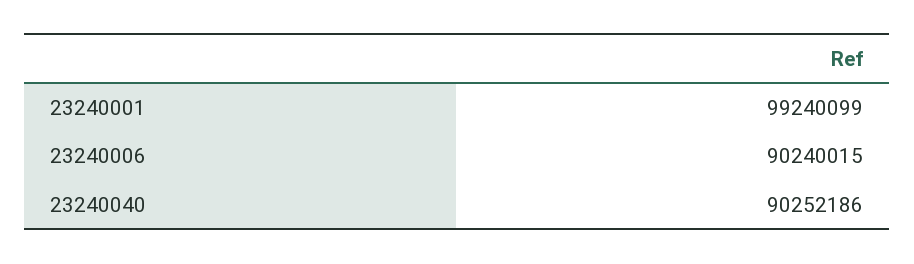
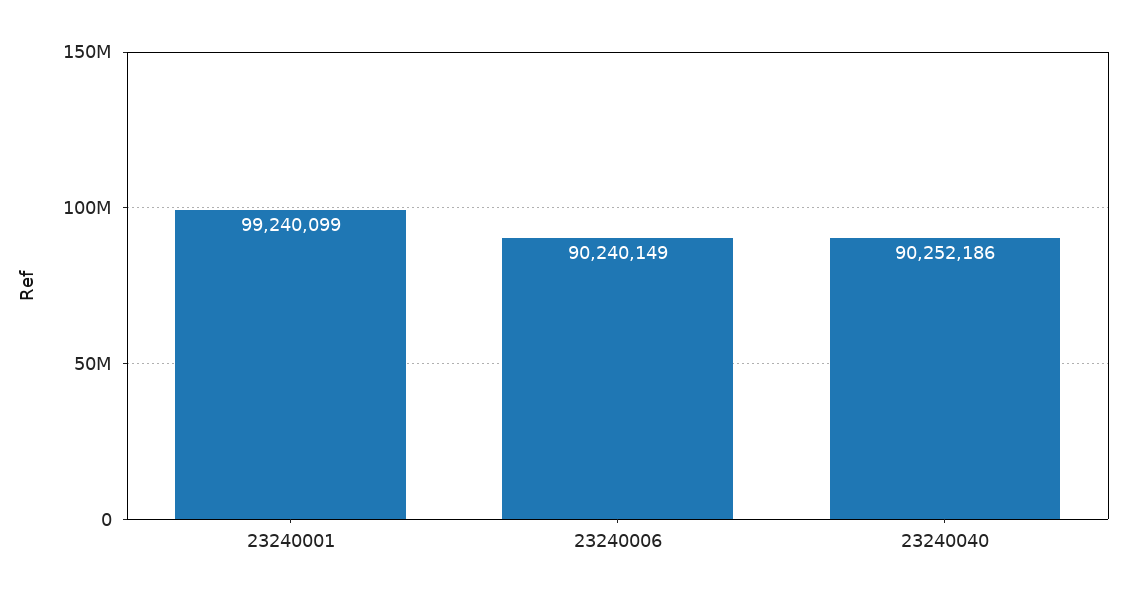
  {
    "23240001": 99240099,
-   "23240006": 90240015,
+   "23240006": 90240149,
    "23240040": 90252186
  }

